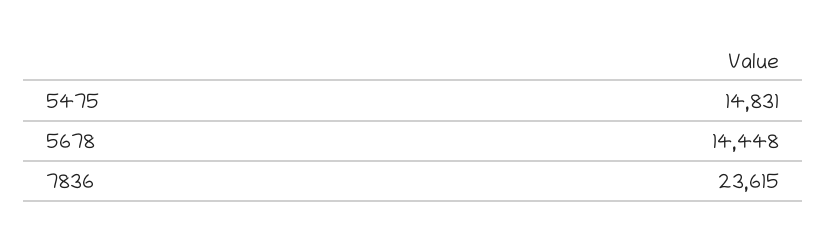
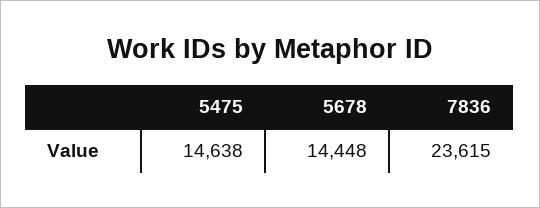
  {
-   "5475": 14831,
+   "5475": 14638,
    "5678": 14448,
    "7836": 23615
  }

